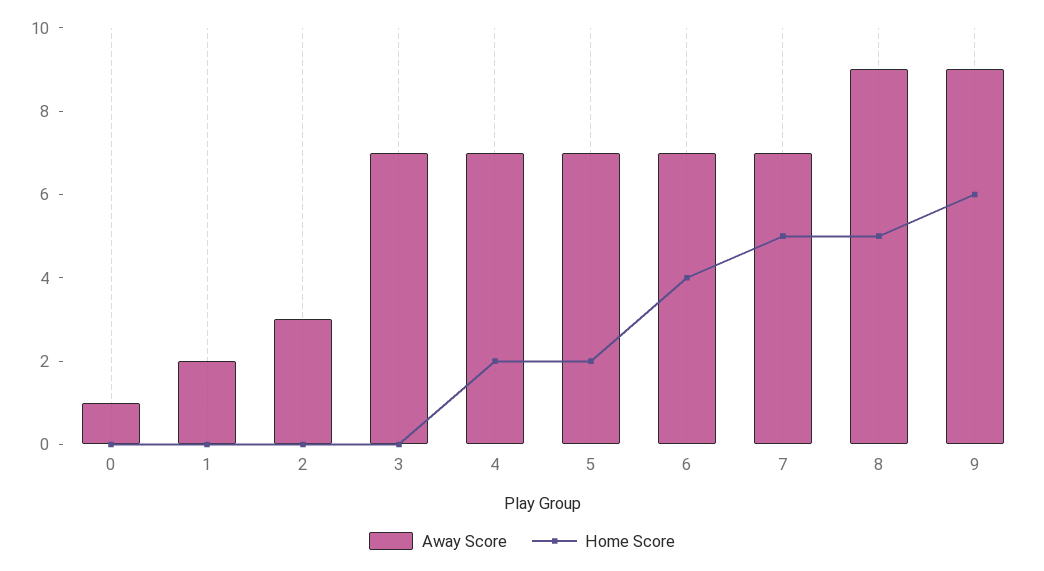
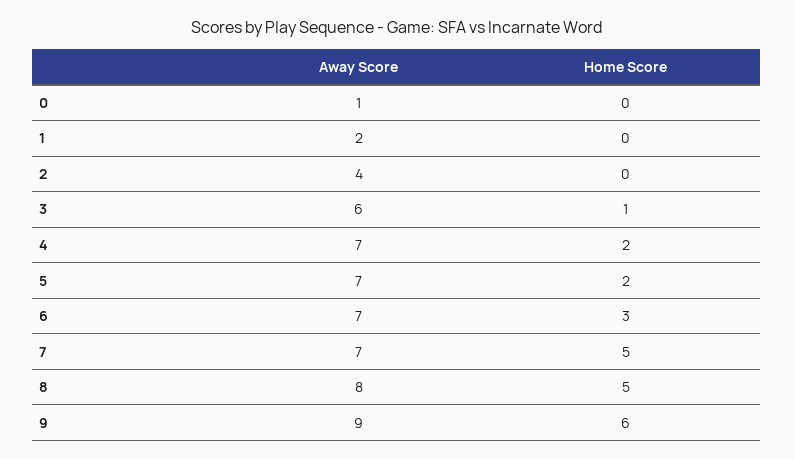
  {
    "Away Score": {
      "0": 1,
      "1": 2,
-     "2": 3,
+     "2": 4,
-     "3": 7,
+     "3": 6,
      "4": 7,
      "5": 7,
      "6": 7,
      "7": 7,
-     "8": 9,
+     "8": 8,
      "9": 9
    },
    "Home Score": {
      "0": 0,
      "1": 0,
      "2": 0,
-     "3": 0,
+     "3": 1,
      "4": 2,
      "5": 2,
-     "6": 4,
+     "6": 3,
      "7": 5,
      "8": 5,
      "9": 6
    }
  }

